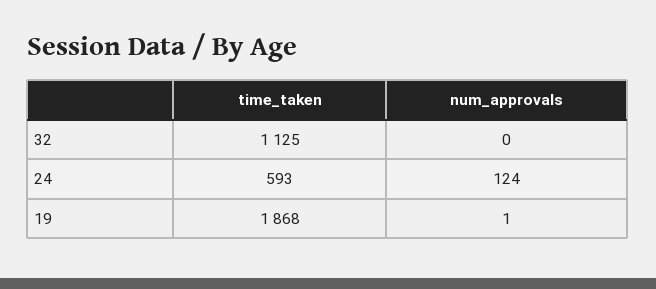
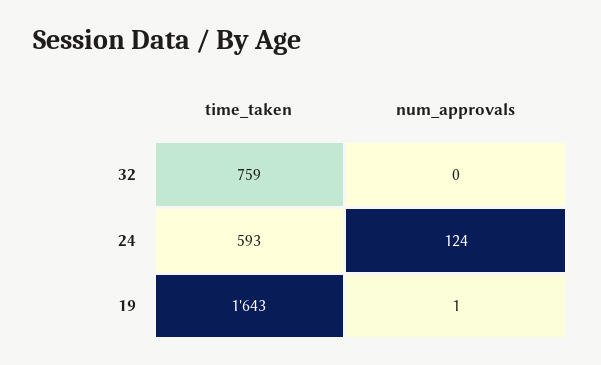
  {
    "time_taken": {
-     "32": 1125,
+     "32": 759,
      "24": 593,
-     "19": 1868
+     "19": 1643
    },
    "num_approvals": {
      "32": 0,
      "24": 124,
      "19": 1
    }
  }

